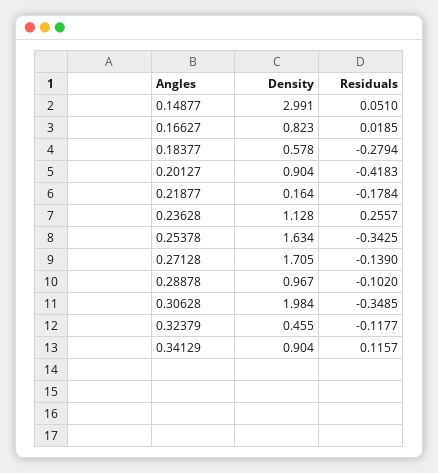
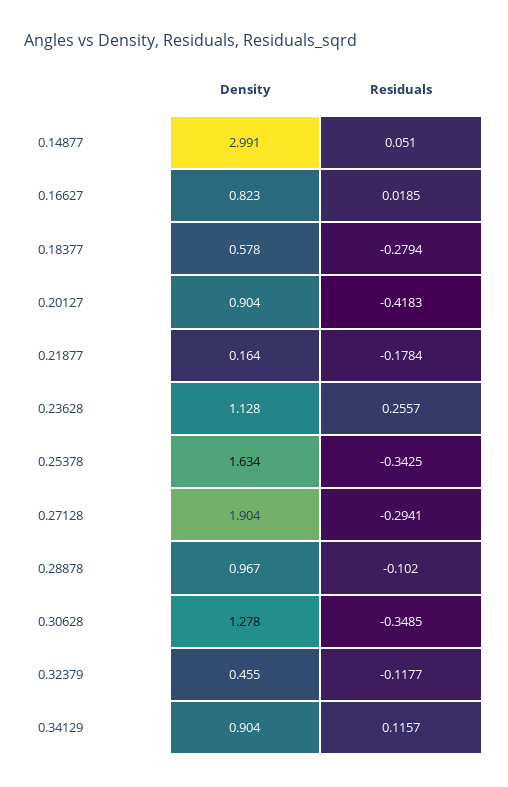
  {
    "Density": {
      "0.14877": 2.991,
      "0.16627": 0.823,
      "0.18377": 0.578,
      "0.20127": 0.904,
      "0.21877": 0.164,
      "0.23628": 1.128,
      "0.25378": 1.634,
-     "0.27128": 1.705,
+     "0.27128": 1.904,
      "0.28878": 0.967,
-     "0.30628": 1.984,
+     "0.30628": 1.278,
      "0.32379": 0.455,
      "0.34129": 0.904
    },
    "Residuals": {
      "0.14877": 0.051,
      "0.16627": 0.0185,
      "0.18377": -0.2794,
      "0.20127": -0.4183,
      "0.21877": -0.1784,
      "0.23628": 0.2557,
      "0.25378": -0.3425,
-     "0.27128": -0.139,
+     "0.27128": -0.2941,
      "0.28878": -0.102,
      "0.30628": -0.3485,
      "0.32379": -0.1177,
      "0.34129": 0.1157
    }
  }

